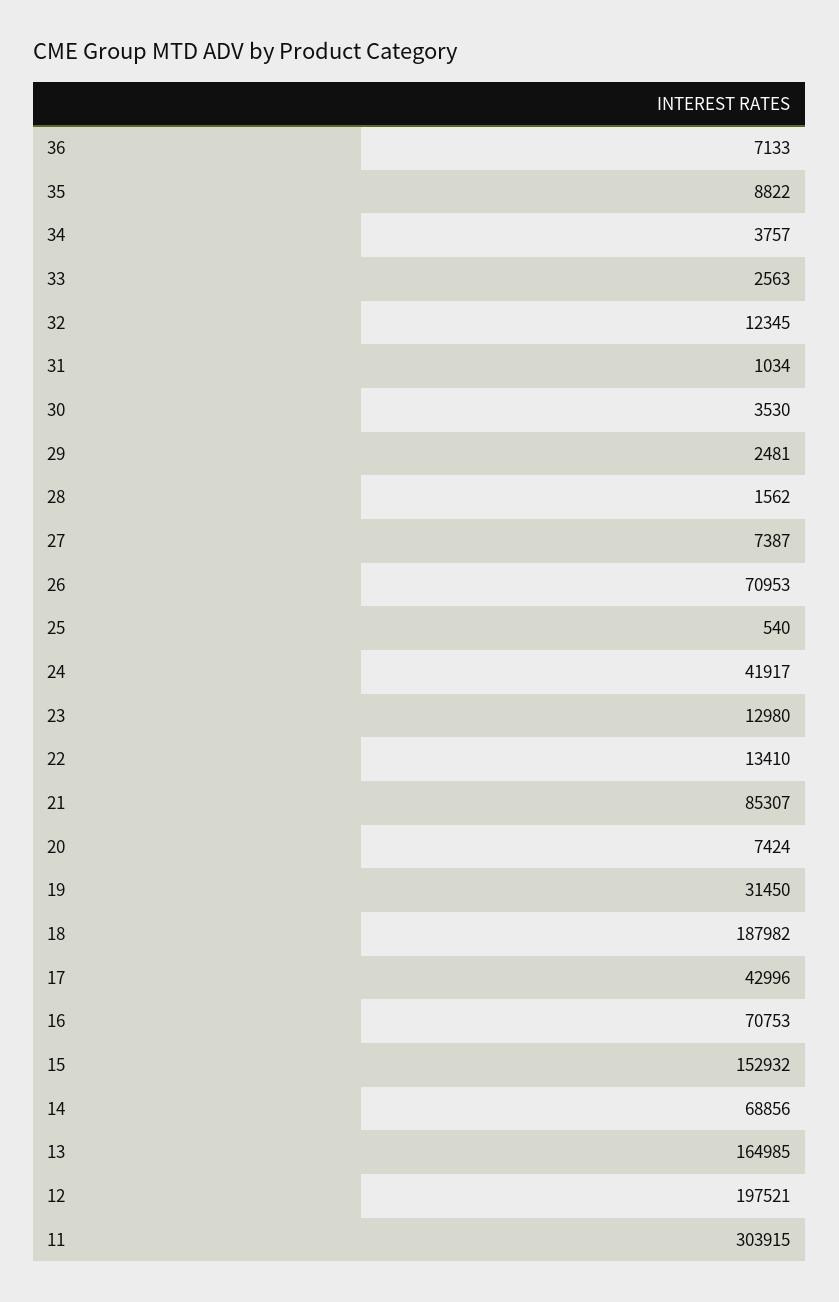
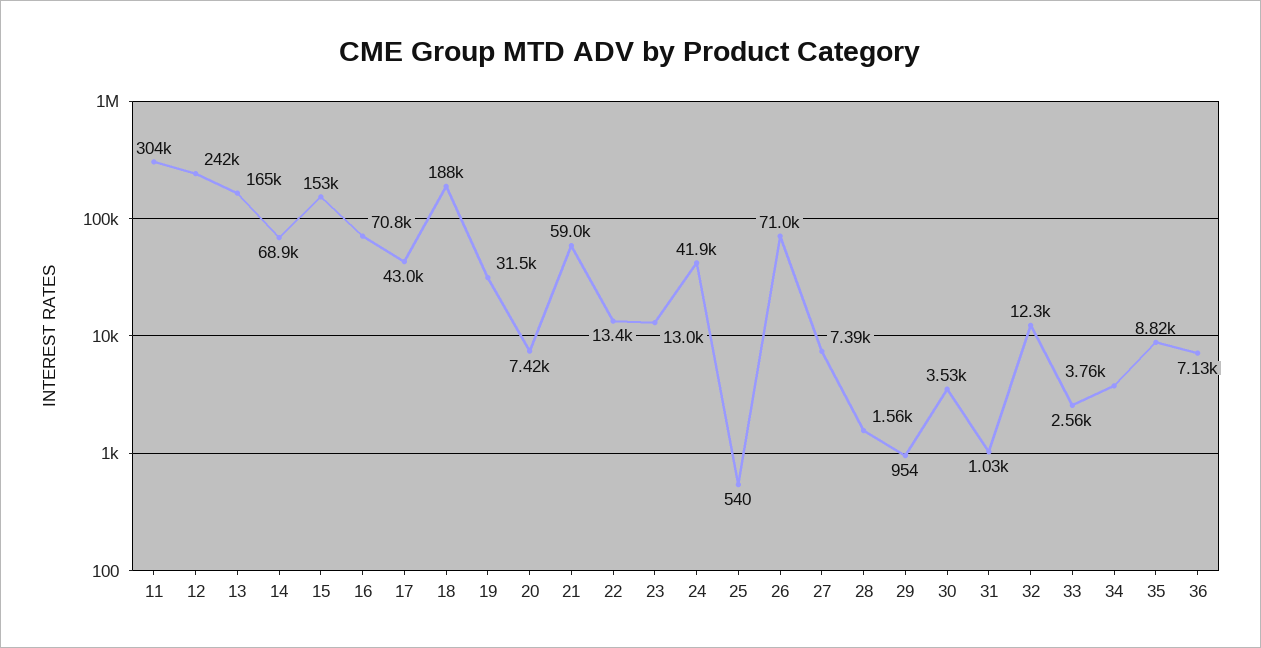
  {
    "36": 7133,
    "35": 8822,
    "34": 3757,
    "33": 2563,
    "32": 12345,
    "31": 1034,
    "30": 3530,
-   "29": 2481,
+   "29": 954,
    "28": 1562,
    "27": 7387,
    "26": 70953,
    "25": 540,
    "24": 41917,
    "23": 12980,
    "22": 13410,
-   "21": 85307,
+   "21": 59000,
    "20": 7424,
    "19": 31450,
    "18": 187982,
    "17": 42996,
    "16": 70753,
    "15": 152932,
    "14": 68856,
    "13": 164985,
-   "12": 197521,
+   "12": 242000,
    "11": 303915
  }

